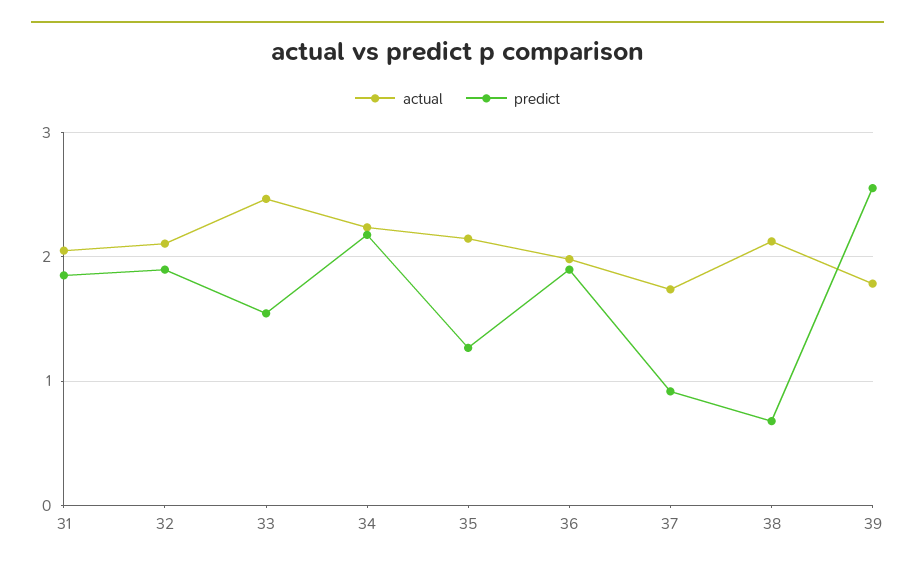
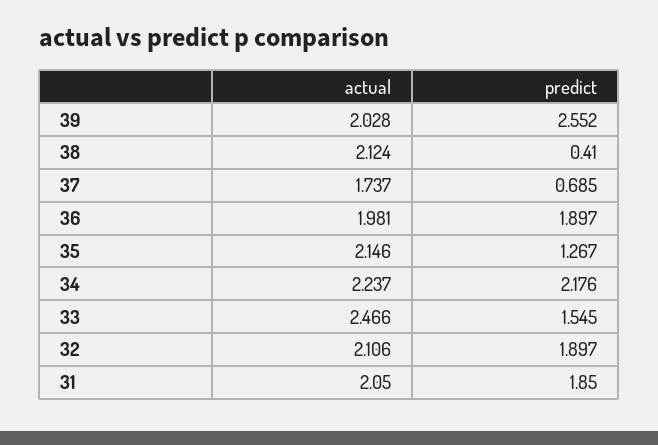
  {
    "actual": {
      "31": 2.05,
      "32": 2.106,
      "33": 2.466,
      "34": 2.237,
      "35": 2.146,
      "36": 1.981,
      "37": 1.737,
      "38": 2.124,
-     "39": 1.8
+     "39": 2.028
    },
    "predict": {
      "31": 1.85,
      "32": 1.897,
      "33": 1.545,
      "34": 2.176,
      "35": 1.267,
      "36": 1.897,
-     "37": 0.9,
+     "37": 0.685,
-     "38": 0.7,
+     "38": 0.41,
      "39": 2.552
    }
  }

